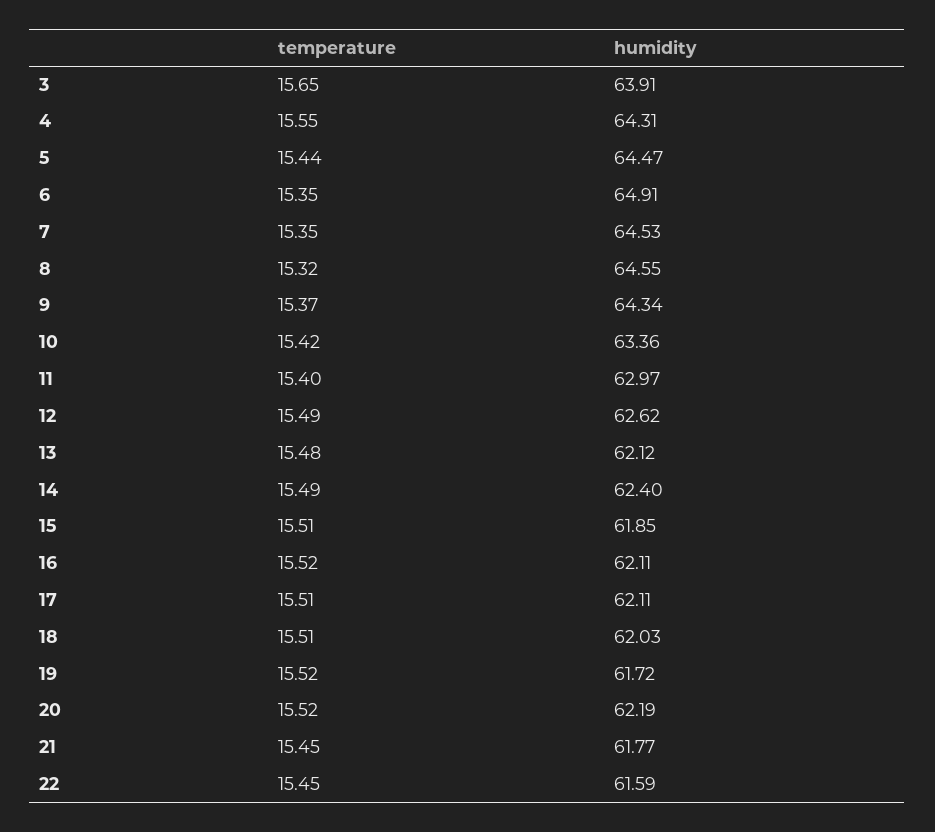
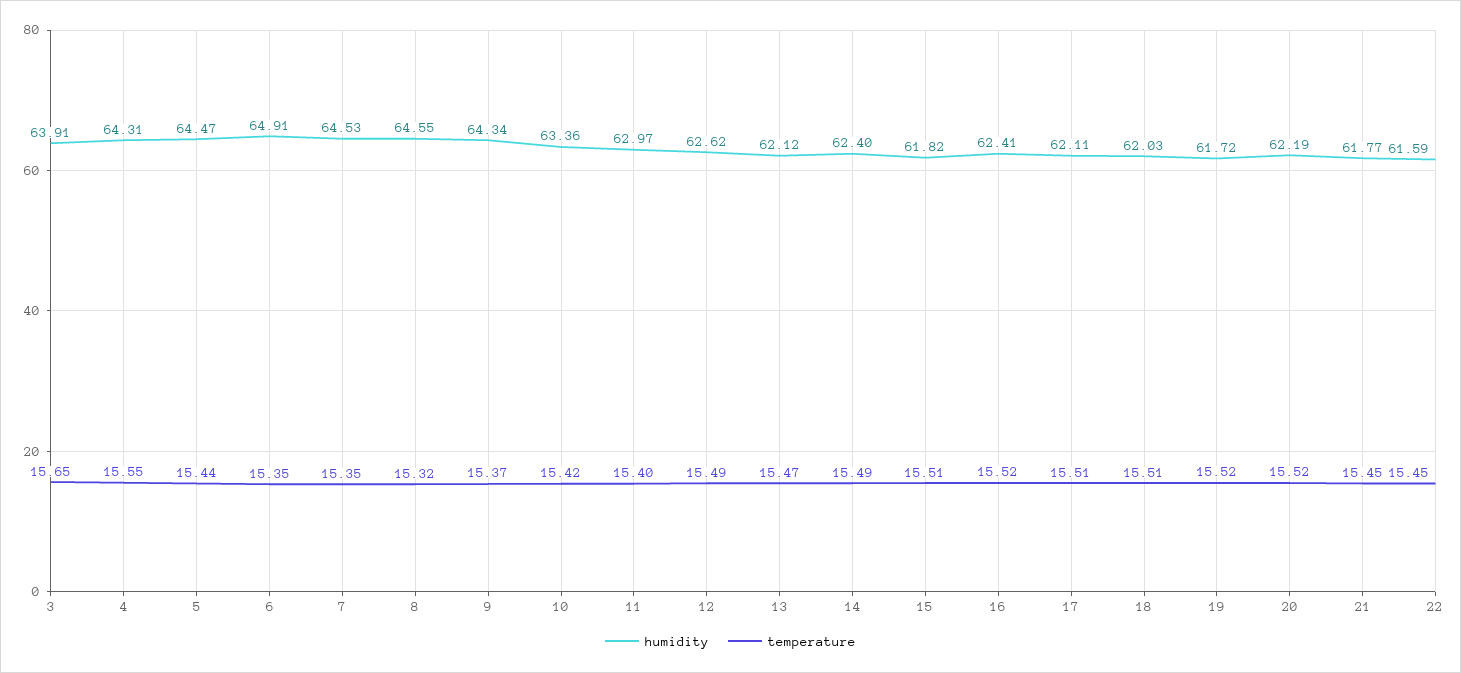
  {
    "temperature": {
      "3": 15.65,
      "4": 15.55,
      "5": 15.44,
      "6": 15.35,
      "7": 15.35,
      "8": 15.32,
      "9": 15.37,
      "10": 15.42,
      "11": 15.4,
      "12": 15.49,
-     "13": 15.48,
+     "13": 15.47,
      "14": 15.49,
      "15": 15.51,
      "16": 15.52,
      "17": 15.51,
      "18": 15.51,
      "19": 15.52,
      "20": 15.52,
      "21": 15.45,
      "22": 15.45
    },
    "humidity": {
      "3": 63.91,
      "4": 64.31,
      "5": 64.47,
      "6": 64.91,
      "7": 64.53,
      "8": 64.55,
      "9": 64.34,
      "10": 63.36,
      "11": 62.97,
      "12": 62.62,
      "13": 62.12,
      "14": 62.4,
-     "15": 61.85,
+     "15": 61.82,
-     "16": 62.11,
+     "16": 62.41,
      "17": 62.11,
      "18": 62.03,
      "19": 61.72,
      "20": 62.19,
      "21": 61.77,
      "22": 61.59
    }
  }

